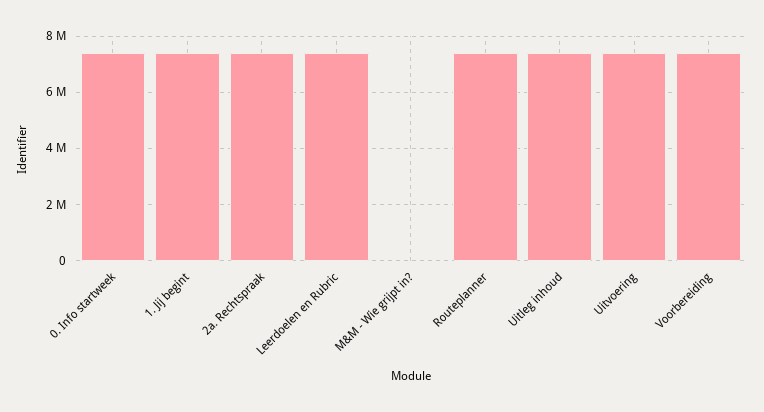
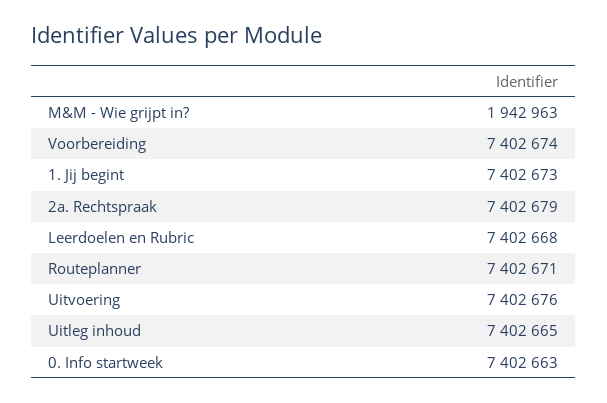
  {
    "0. Info startweek": 7402663,
    "1. Jij begint": 7402673,
    "2a. Rechtspraak": 7402679,
    "Leerdoelen en Rubric": 7402668,
-   "M&M - Wie grijpt in?": 0,
+   "M&M - Wie grijpt in?": 1942963,
    "Routeplanner": 7402671,
    "Uitleg inhoud": 7402665,
    "Uitvoering": 7402676,
    "Voorbereiding": 7402674
  }

